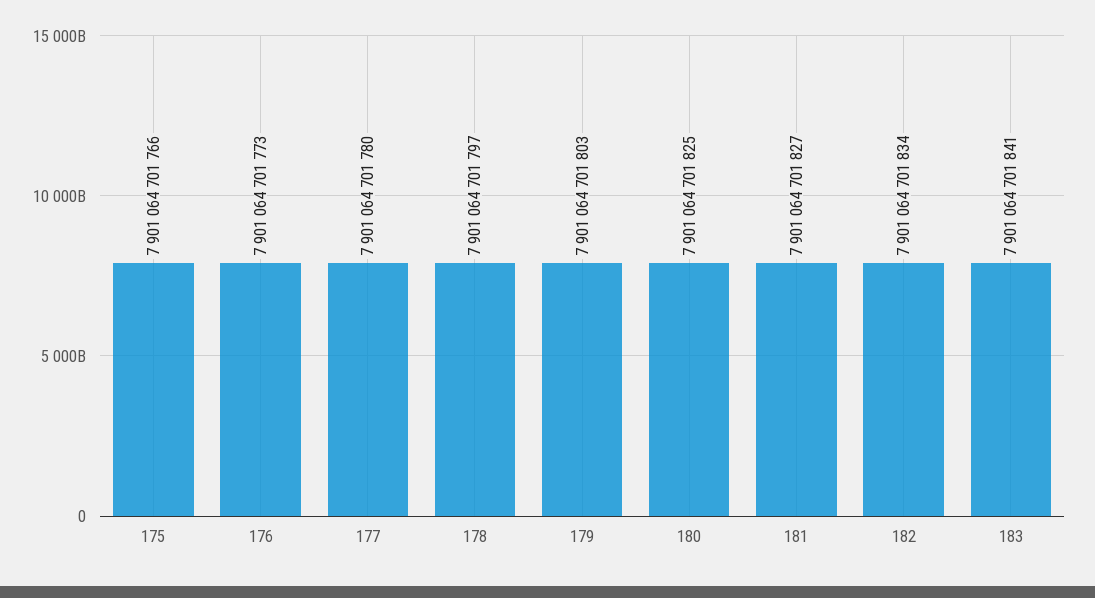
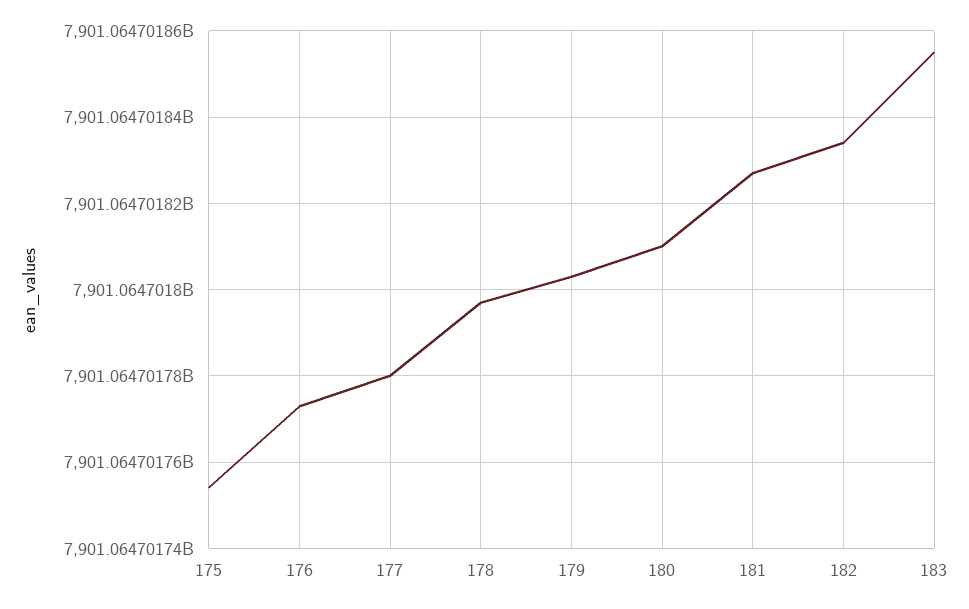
  {
-   "175": 7901064701766,
+   "175": 7901064701755,
    "176": 7901064701773,
    "177": 7901064701780,
    "178": 7901064701797,
    "179": 7901064701803,
-   "180": 7901064701825,
+   "180": 7901064701810,
    "181": 7901064701827,
    "182": 7901064701834,
-   "183": 7901064701841
+   "183": 7901064701855
  }

